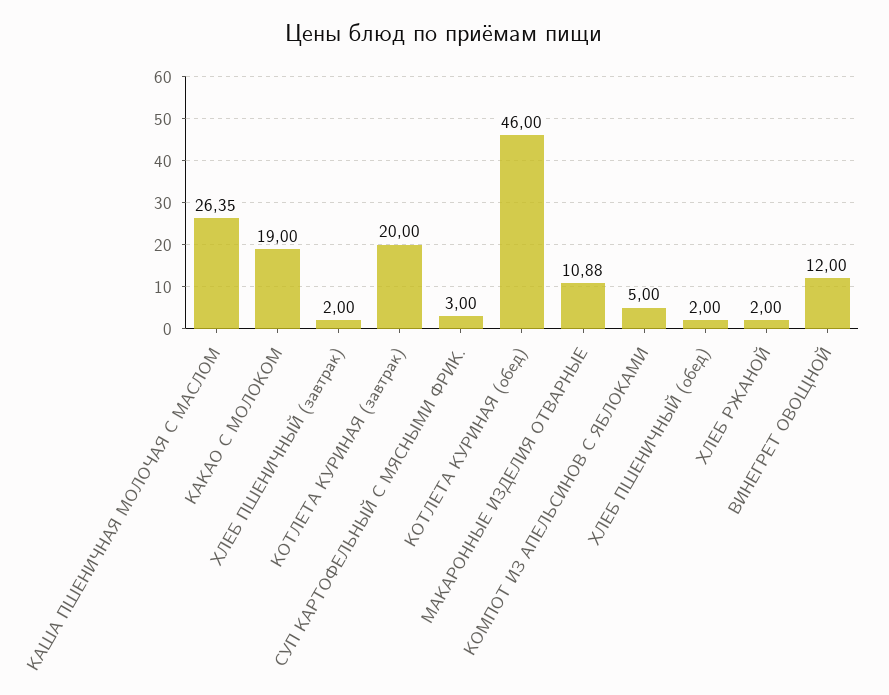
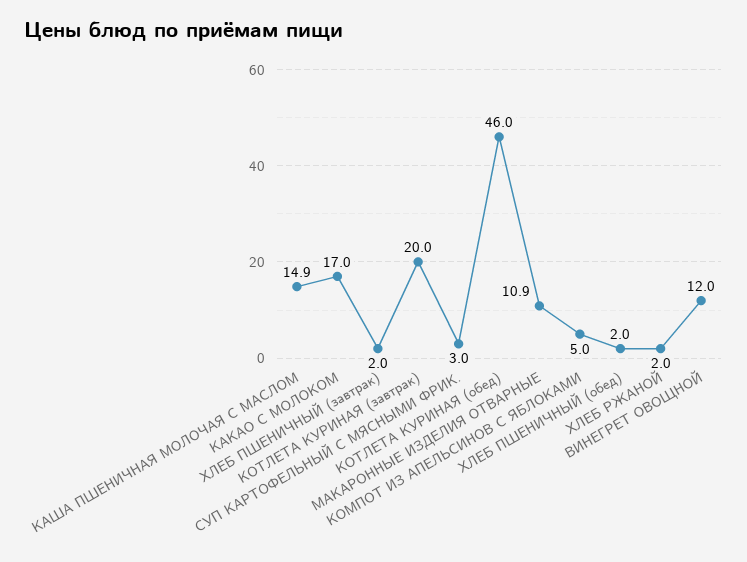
  {
-   "КАША ПШЕНИЧНАЯ МОЛОЧАЯ С МАСЛОМ": 26.35,
+   "КАША ПШЕНИЧНАЯ МОЛОЧАЯ С МАСЛОМ": 14.9,
-   "КАКАО С МОЛОКОМ": 19,
+   "КАКАО С МОЛОКОМ": 17,
    "ХЛЕБ ПШЕНИЧНЫЙ (завтрак)": 2,
    "КОТЛЕТА КУРИНАЯ (завтрак)": 20,
    "СУП КАРТОФЕЛЬНЫЙ С МЯСНЫМИ ФРИК.": 3,
    "КОТЛЕТА КУРИНАЯ (обед)": 46,
    "МАКАРОННЫЕ ИЗДЕЛИЯ ОТВАРНЫЕ": 10.88,
    "КОМПОТ ИЗ АПЕЛЬСИНОВ С ЯБЛОКАМИ": 5,
    "ХЛЕБ ПШЕНИЧНЫЙ (обед)": 2,
    "ХЛЕБ РЖАНОЙ": 2,
    "ВИНЕГРЕТ ОВОЩНОЙ": 12
  }

